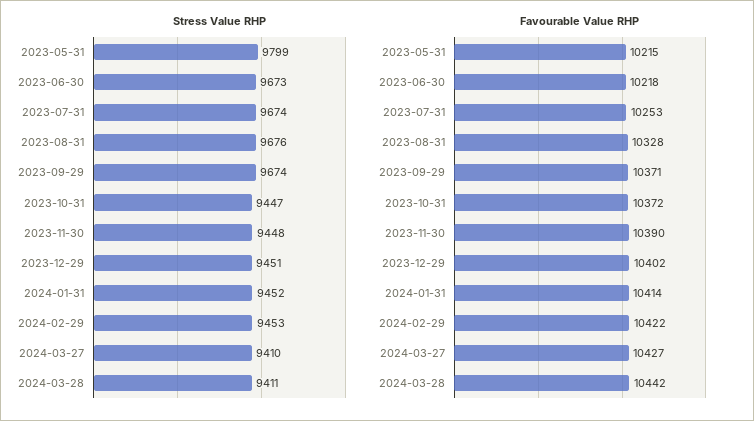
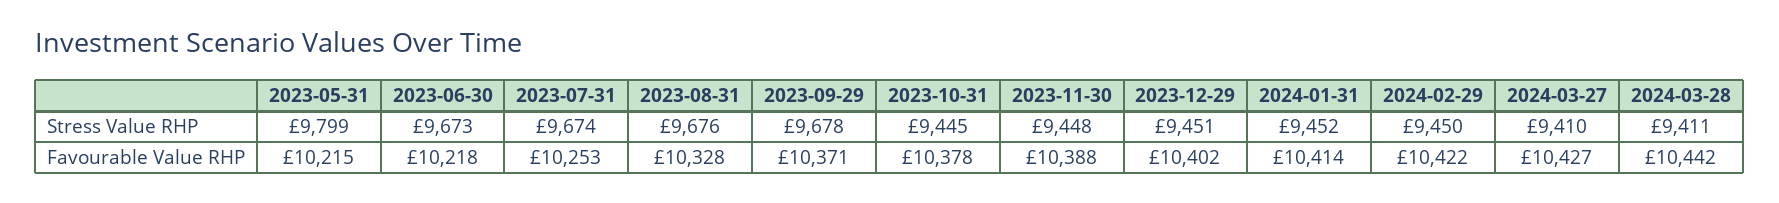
  {
    "Stress Value RHP": {
      "2023-05-31": 9799,
      "2023-06-30": 9673,
      "2023-07-31": 9674,
      "2023-08-31": 9676,
-     "2023-09-29": 9674,
+     "2023-09-29": 9678,
-     "2023-10-31": 9447,
+     "2023-10-31": 9445,
      "2023-11-30": 9448,
      "2023-12-29": 9451,
      "2024-01-31": 9452,
-     "2024-02-29": 9453,
+     "2024-02-29": 9450,
      "2024-03-27": 9410,
      "2024-03-28": 9411
    },
    "Favourable Value RHP": {
      "2023-05-31": 10215,
      "2023-06-30": 10218,
      "2023-07-31": 10253,
      "2023-08-31": 10328,
      "2023-09-29": 10371,
-     "2023-10-31": 10372,
+     "2023-10-31": 10378,
-     "2023-11-30": 10390,
+     "2023-11-30": 10388,
      "2023-12-29": 10402,
      "2024-01-31": 10414,
      "2024-02-29": 10422,
      "2024-03-27": 10427,
      "2024-03-28": 10442
    }
  }

